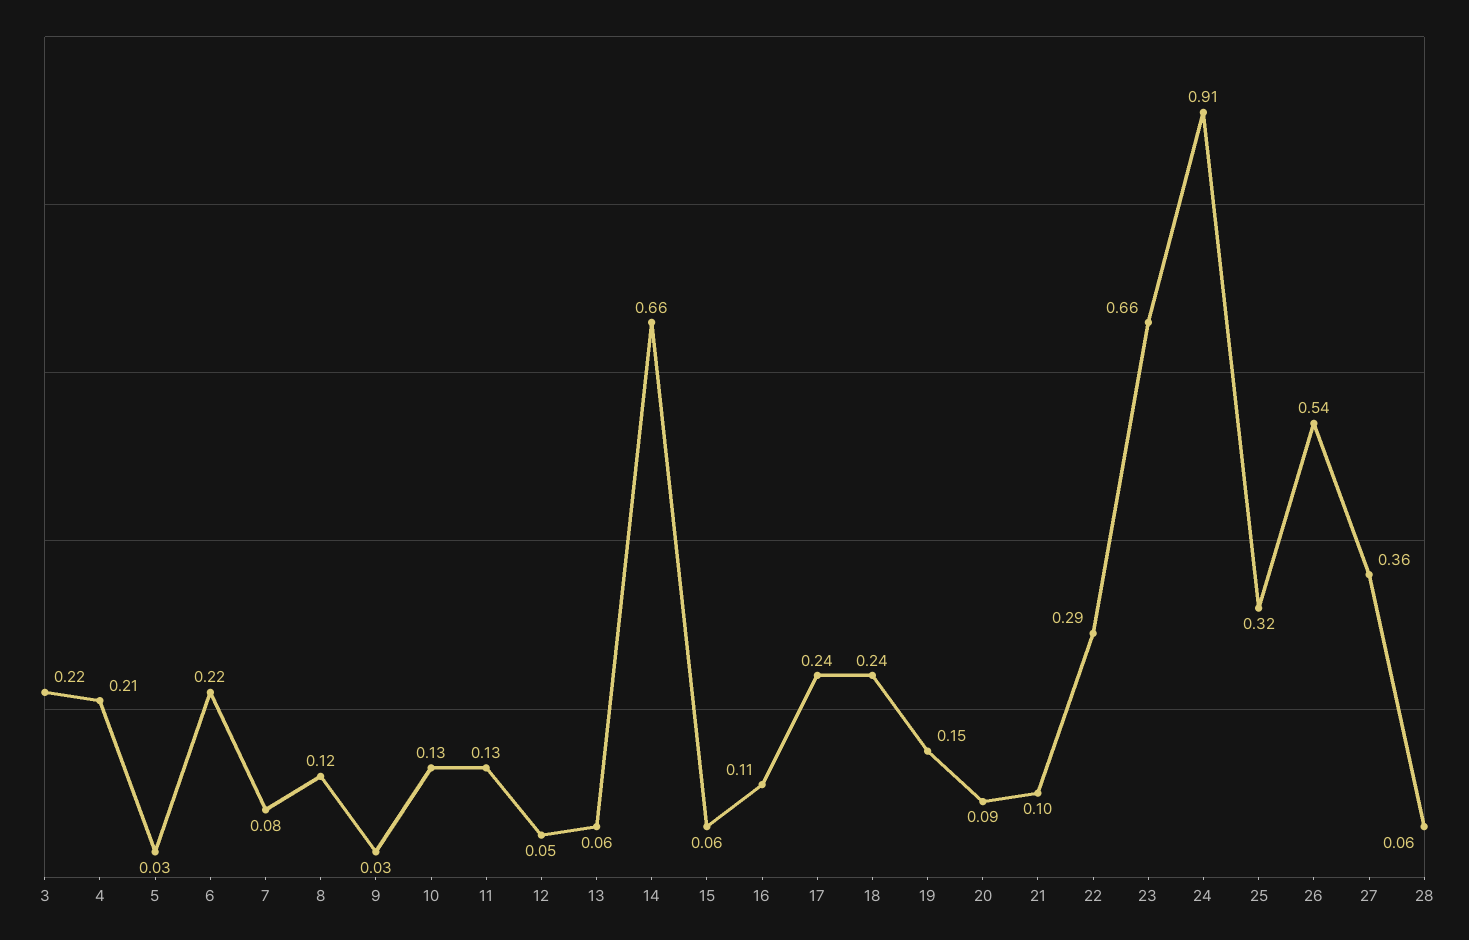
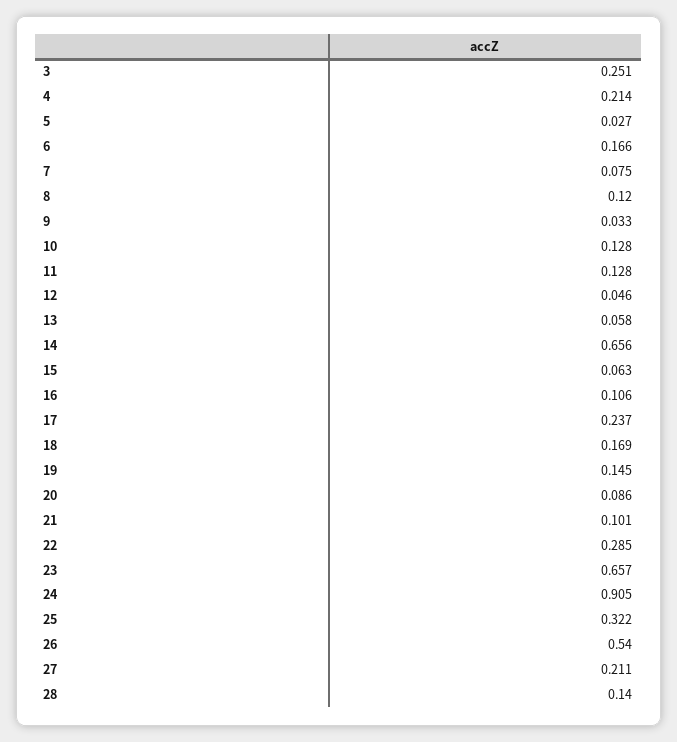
  {
-   "3": 0.22,
+   "3": 0.251,
    "4": 0.214,
    "5": 0.027,
-   "6": 0.22,
+   "6": 0.166,
    "7": 0.075,
    "8": 0.12,
    "9": 0.033,
    "10": 0.128,
    "11": 0.128,
    "12": 0.046,
    "13": 0.058,
    "14": 0.656,
    "15": 0.063,
    "16": 0.106,
    "17": 0.237,
-   "18": 0.24,
+   "18": 0.169,
    "19": 0.145,
    "20": 0.086,
    "21": 0.101,
    "22": 0.285,
    "23": 0.657,
    "24": 0.905,
    "25": 0.322,
    "26": 0.54,
-   "27": 0.36,
+   "27": 0.211,
-   "28": 0.06
+   "28": 0.14
  }

